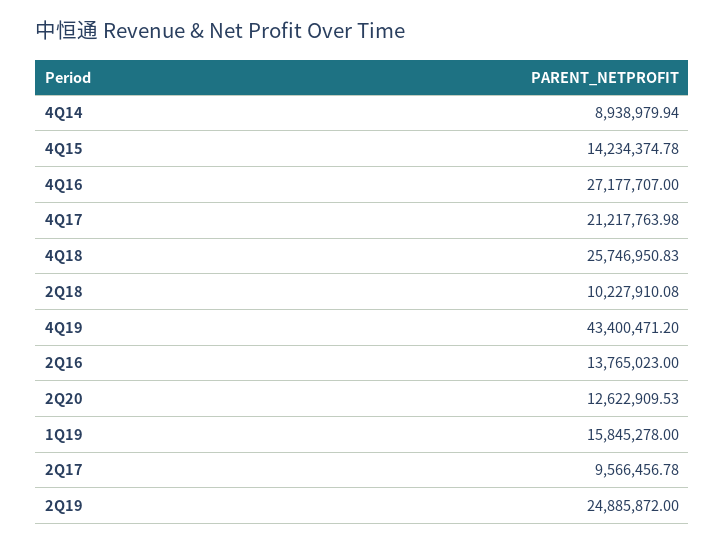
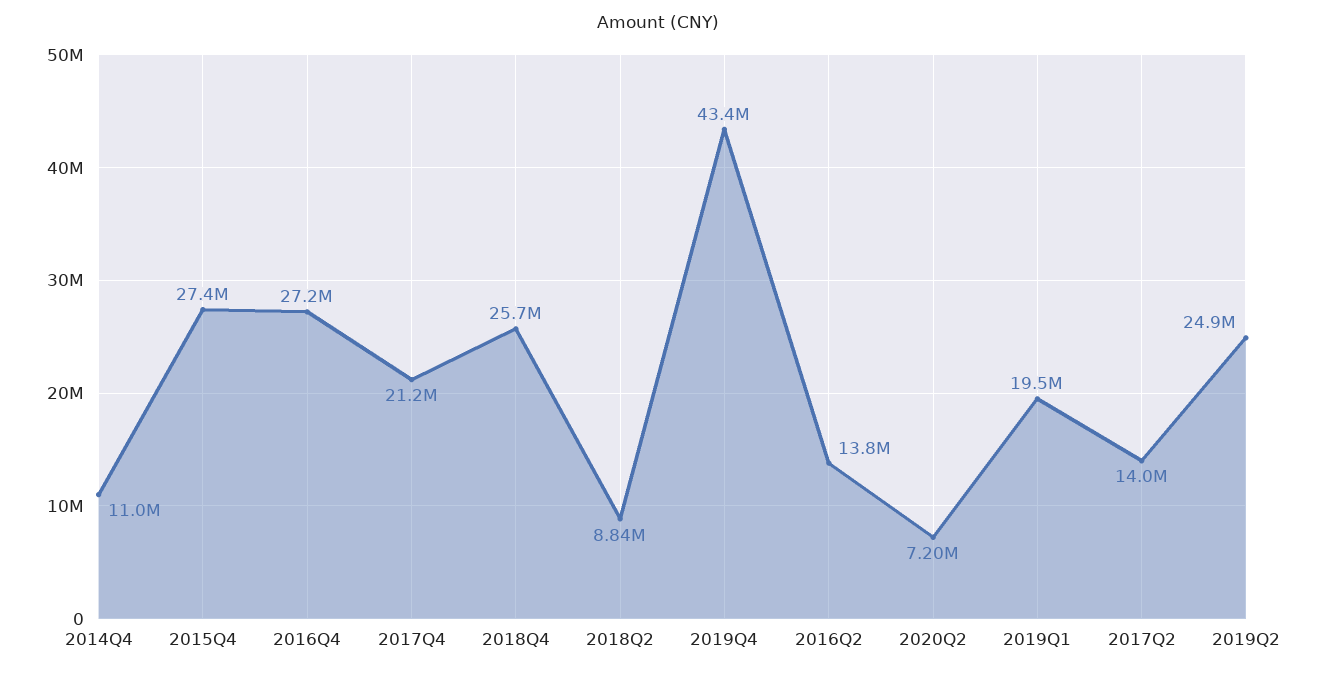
  {
-   "4Q14": 8938979.94,
+   "4Q14": 11000000,
-   "4Q15": 14234374.78,
+   "4Q15": 27400000,
    "4Q16": 27177707,
    "4Q17": 21217763.98,
    "4Q18": 25746950.83,
-   "2Q18": 10227910.08,
+   "2Q18": 8840000,
    "4Q19": 43400471.2,
    "2Q16": 13765023,
-   "2Q20": 12622909.53,
+   "2Q20": 7200000,
-   "1Q19": 15845278,
+   "1Q19": 19500000,
-   "2Q17": 9566456.78,
+   "2Q17": 14000000,
    "2Q19": 24885872
  }

